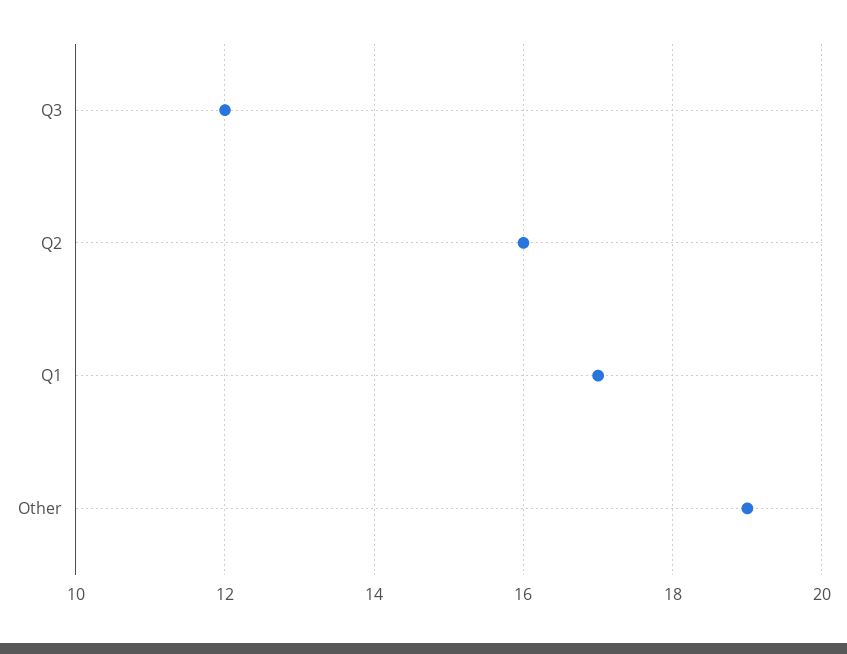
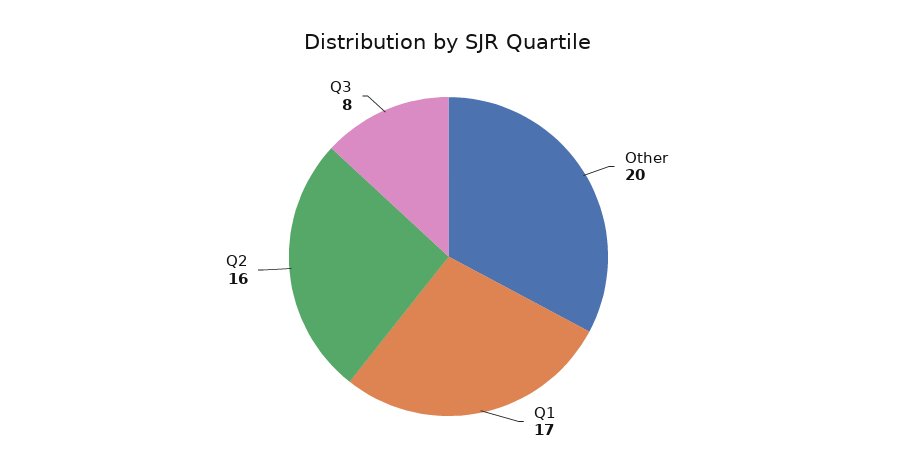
  {
-   "Q3": 12,
+   "Q3": 8,
    "Q2": 16,
    "Q1": 17,
-   "Other": 19
+   "Other": 20
  }

